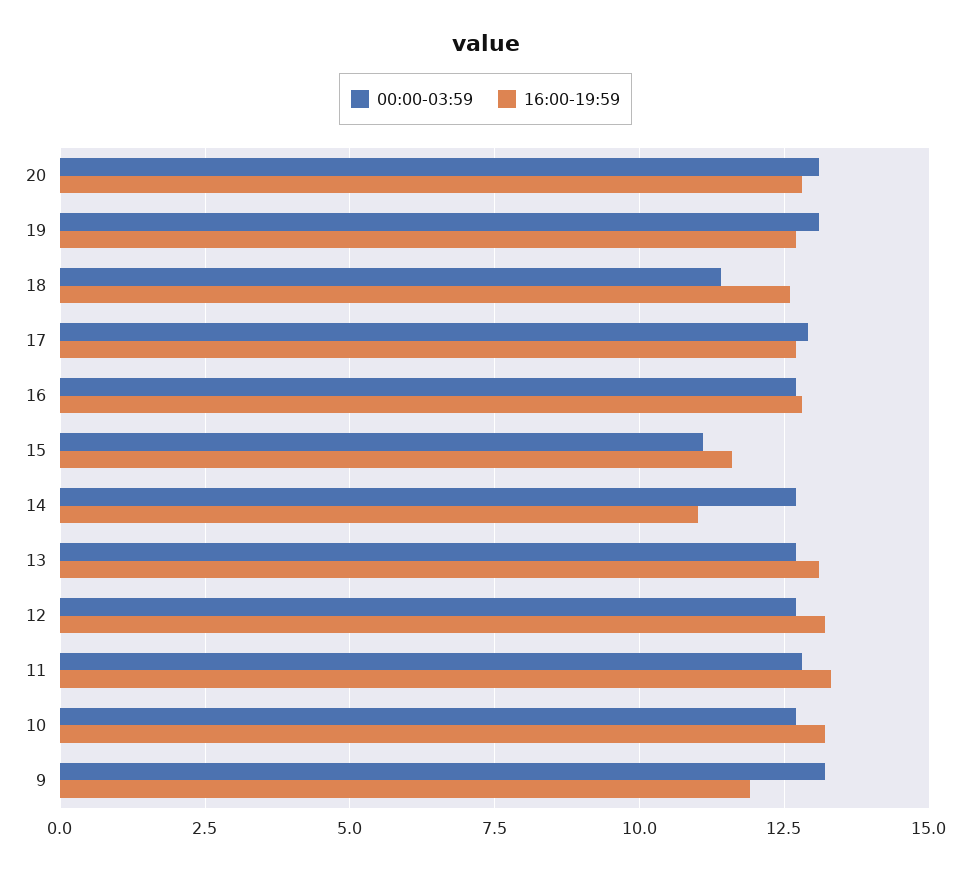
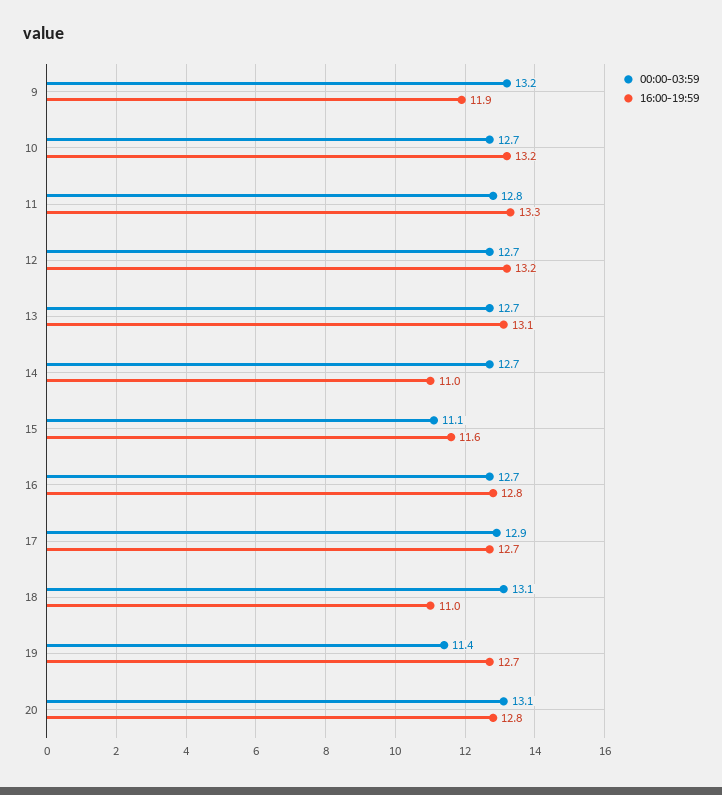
  {
    "00:00-03:59": {
      "20": 13.1,
-     "19": 13,
+     "19": 11.4,
-     "18": 11.5,
+     "18": 13.1,
      "17": 12.9,
      "16": 12.7,
      "15": 11.1,
      "14": 12.7,
      "13": 12.7,
      "12": 12.7,
      "11": 12.8,
      "10": 12.7,
      "9": 13.2
    },
    "16:00-19:59": {
      "20": 12.8,
      "19": 12.7,
-     "18": 12.5,
+     "18": 11,
      "17": 12.7,
      "16": 12.8,
      "15": 11.6,
      "14": 11,
      "13": 13.1,
      "12": 13.2,
      "11": 13.3,
      "10": 13.2,
      "9": 11.9
    }
  }

